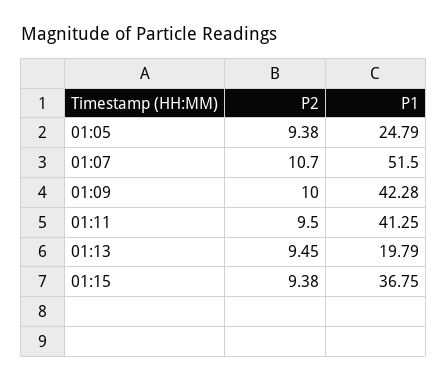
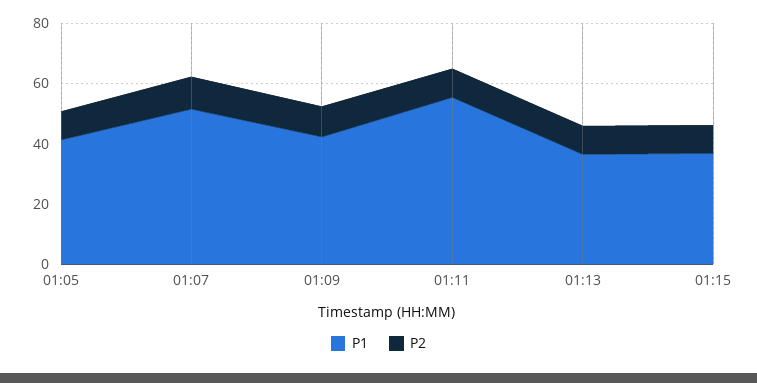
  {
    "P2": {
      "01:05": 9.38,
      "01:07": 10.7,
      "01:09": 10,
      "01:11": 9.5,
      "01:13": 9.45,
      "01:15": 9.38
    },
    "P1": {
-     "01:05": 24.79,
+     "01:05": 40,
      "01:07": 51.5,
      "01:09": 42.28,
-     "01:11": 41.25,
+     "01:11": 55,
-     "01:13": 19.79,
+     "01:13": 35,
      "01:15": 36.75
    }
  }

